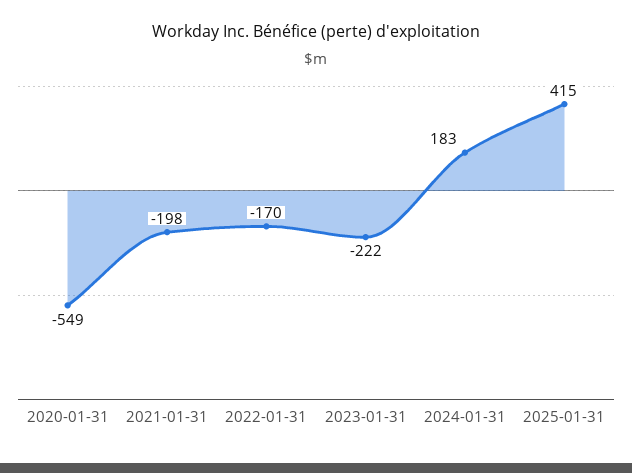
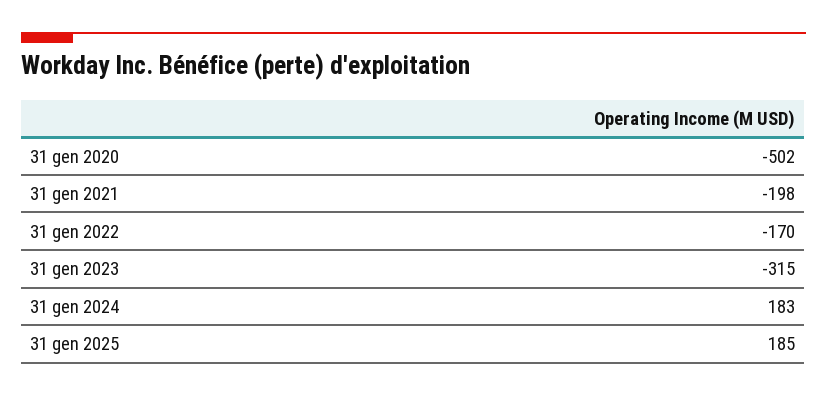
  {
-   "2020-01-31": -549,
+   "2020-01-31": -502,
    "2021-01-31": -198,
    "2022-01-31": -170,
-   "2023-01-31": -222,
+   "2023-01-31": -315,
    "2024-01-31": 183,
-   "2025-01-31": 415
+   "2025-01-31": 185
  }

